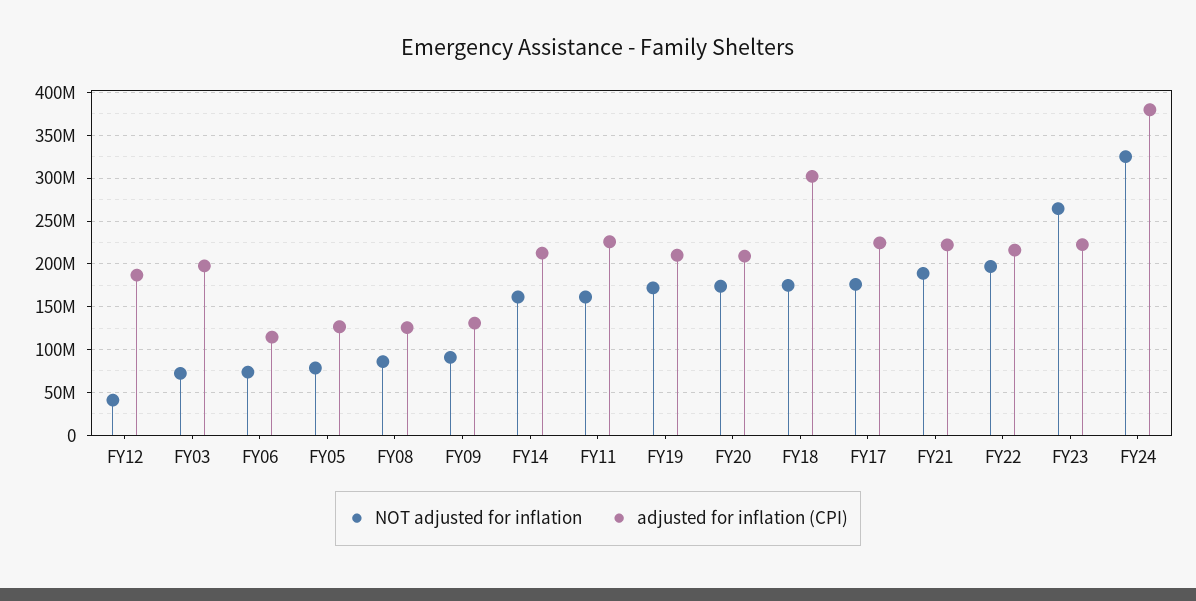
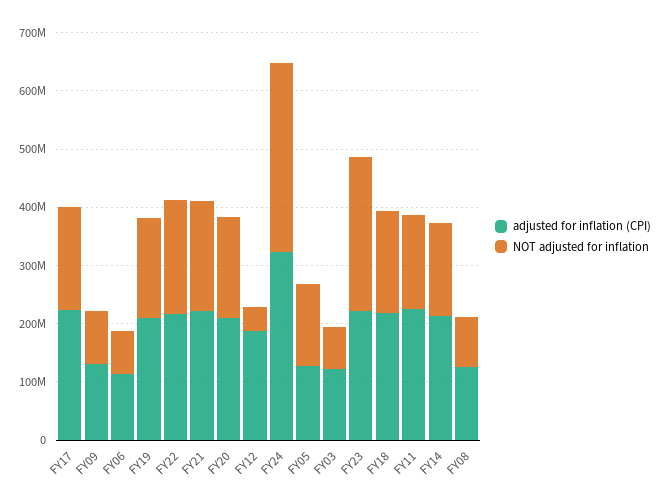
  {
    "NOT adjusted for inflation": {
      "FY12": 40000000,
      "FY03": 70000000,
      "FY06": 70000000,
-     "FY05": 80000000,
+     "FY05": 140000000,
      "FY08": 90000000,
      "FY09": 90000000,
      "FY14": 160000000,
      "FY11": 160000000,
      "FY19": 170000000,
      "FY20": 170000000,
      "FY18": 170000000,
      "FY17": 180000000,
      "FY21": 190000000,
      "FY22": 200000000,
      "FY23": 260000000,
      "FY24": 330000000
    },
    "adjusted for inflation (CPI)": {
      "FY12": 190000000,
-     "FY03": 200000000,
+     "FY03": 120000000,
      "FY06": 110000000,
      "FY05": 130000000,
      "FY08": 130000000,
      "FY09": 130000000,
      "FY14": 210000000,
      "FY11": 230000000,
      "FY19": 210000000,
      "FY20": 210000000,
-     "FY18": 300000000,
+     "FY18": 220000000,
      "FY17": 220000000,
      "FY21": 220000000,
      "FY22": 220000000,
      "FY23": 220000000,
-     "FY24": 380000000
+     "FY24": 320000000
    }
  }

